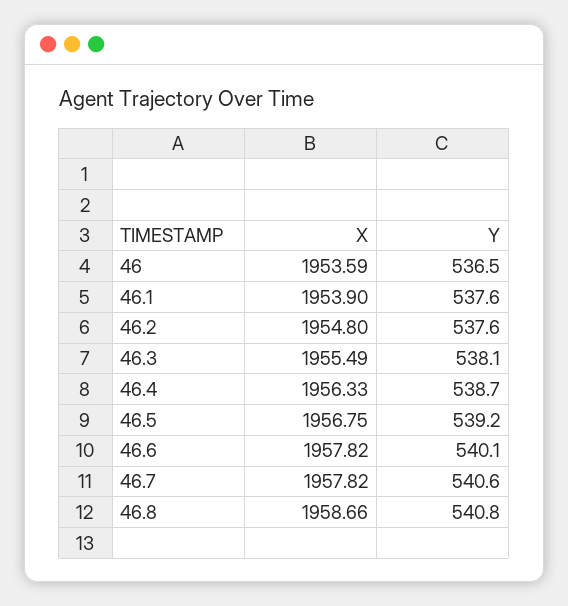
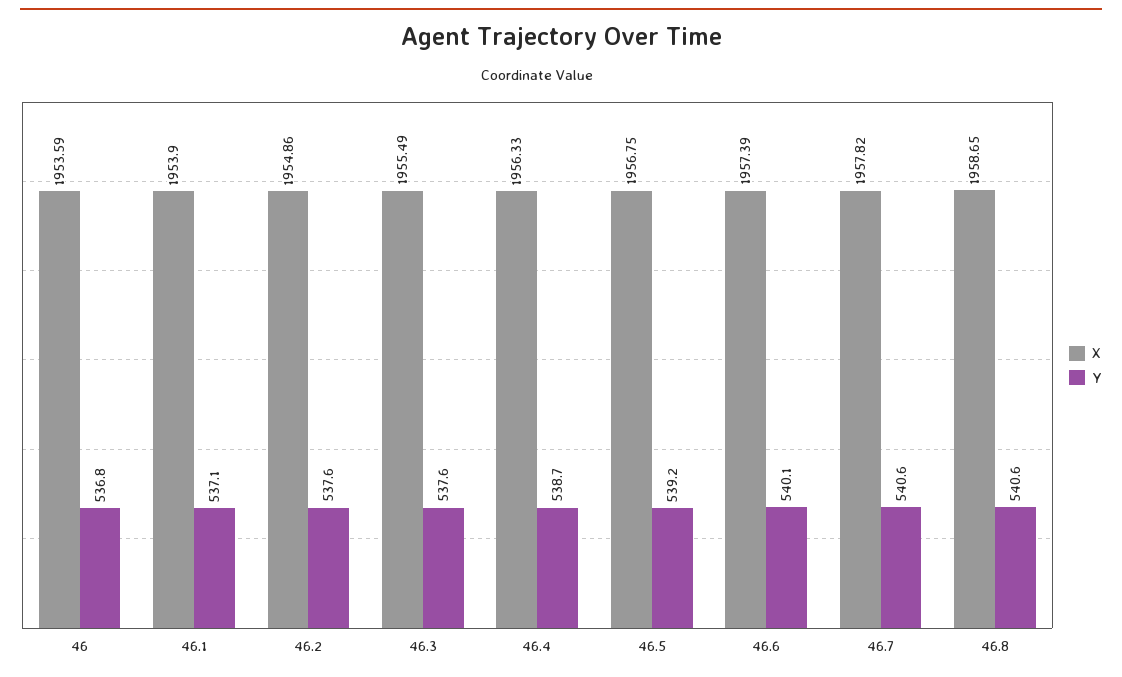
  {
    "X": {
      "46": 1953.59,
      "46.1": 1953.9,
-     "46.2": 1954.8,
+     "46.2": 1954.86,
      "46.3": 1955.49,
      "46.4": 1956.33,
      "46.5": 1956.75,
-     "46.6": 1957.82,
+     "46.6": 1957.39,
      "46.7": 1957.82,
-     "46.8": 1958.66
+     "46.8": 1958.65
    },
    "Y": {
-     "46": 536.5,
+     "46": 536.8,
-     "46.1": 537.6,
+     "46.1": 537.1,
      "46.2": 537.6,
-     "46.3": 538.1,
+     "46.3": 537.6,
      "46.4": 538.7,
      "46.5": 539.2,
      "46.6": 540.1,
      "46.7": 540.6,
-     "46.8": 540.8
+     "46.8": 540.6
    }
  }

